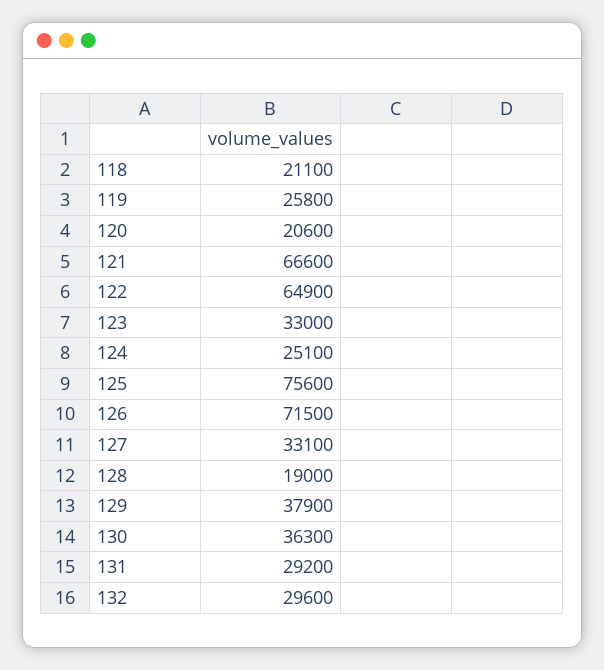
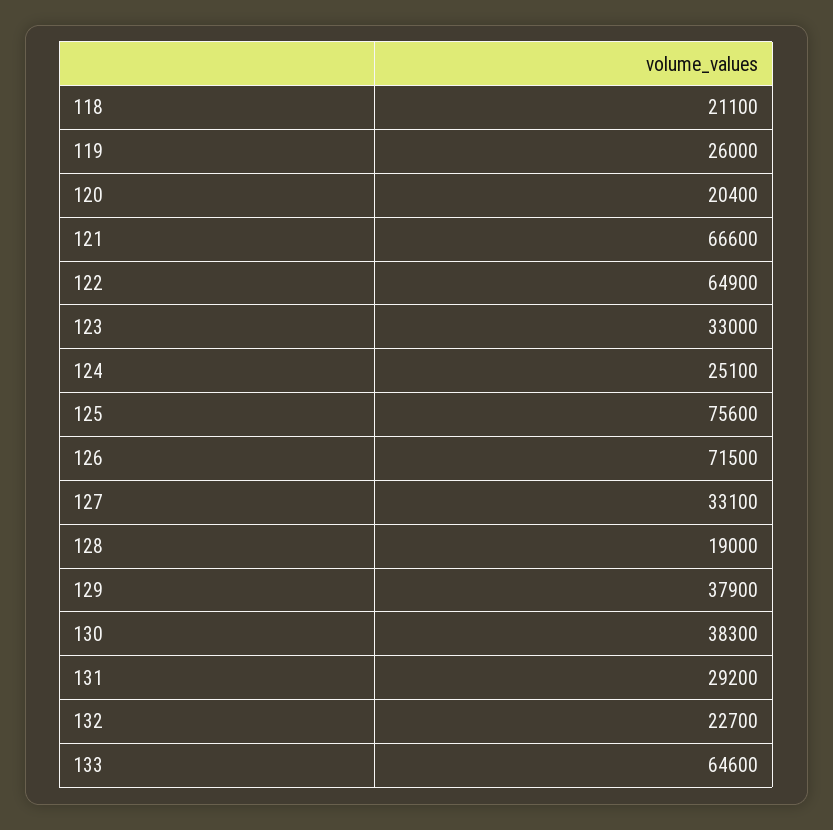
  {
    "118": 21100,
-   "119": 25800,
+   "119": 26000,
-   "120": 20600,
+   "120": 20400,
    "121": 66600,
    "122": 64900,
    "123": 33000,
    "124": 25100,
    "125": 75600,
    "126": 71500,
    "127": 33100,
    "128": 19000,
    "129": 37900,
-   "130": 36300,
+   "130": 38300,
    "131": 29200,
-   "132": 29600
+   "132": 22700,
+   "133": 64600
  }

